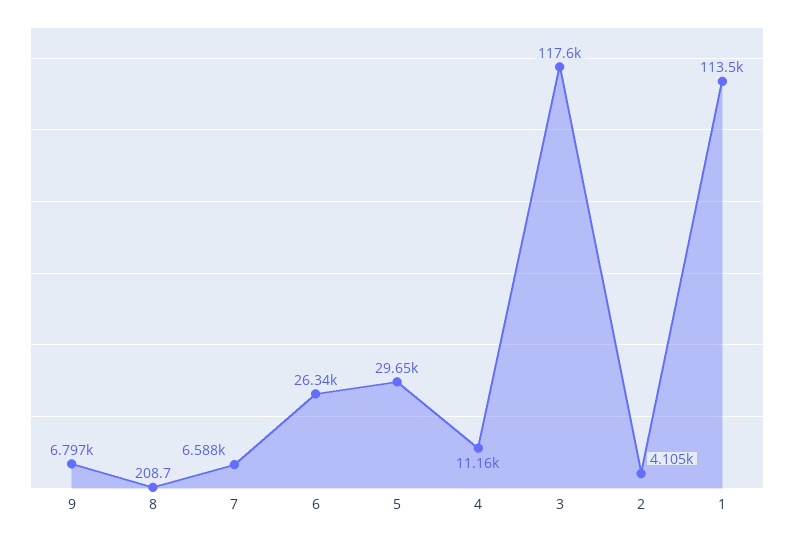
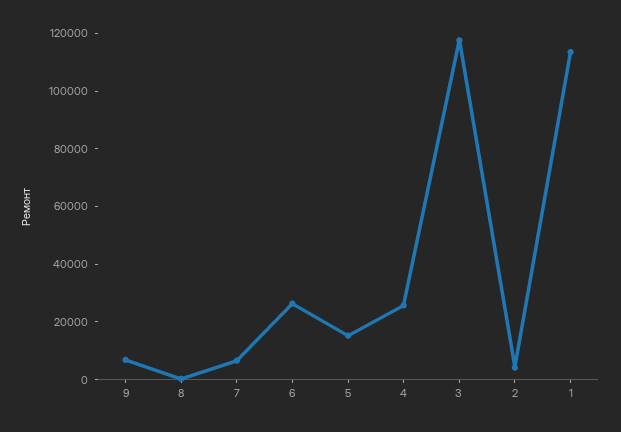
  {
    "9": 6797,
    "8": 208.7,
    "7": 6588,
    "6": 26340,
-   "5": 29650,
+   "5": 15000,
-   "4": 11160,
+   "4": 25000,
    "3": 117600,
    "2": 4105,
    "1": 113500
  }

